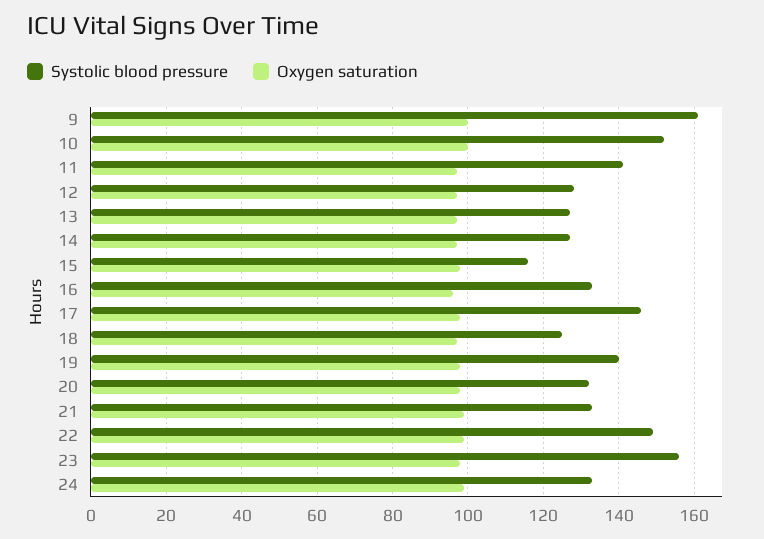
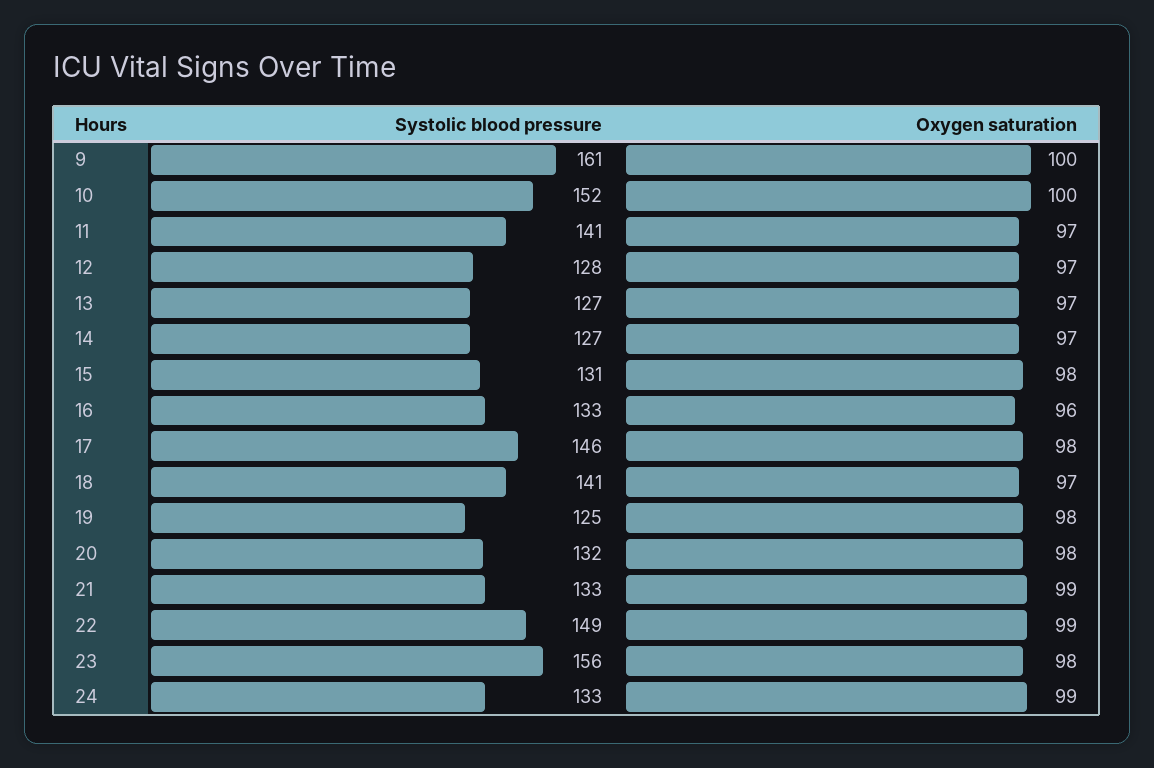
  {
    "Systolic blood pressure": {
      "9": 161,
      "10": 152,
      "11": 141,
      "12": 128,
      "13": 127,
      "14": 127,
-     "15": 115,
+     "15": 131,
      "16": 133,
      "17": 146,
-     "18": 125,
+     "18": 141,
-     "19": 140,
+     "19": 125,
      "20": 132,
      "21": 133,
      "22": 149,
      "23": 156,
      "24": 133
    },
    "Oxygen saturation": {
      "9": 100,
      "10": 100,
      "11": 97,
      "12": 97,
      "13": 97,
      "14": 97,
      "15": 98,
      "16": 96,
      "17": 98,
      "18": 97,
      "19": 98,
      "20": 98,
      "21": 99,
      "22": 99,
      "23": 98,
      "24": 99
    }
  }

